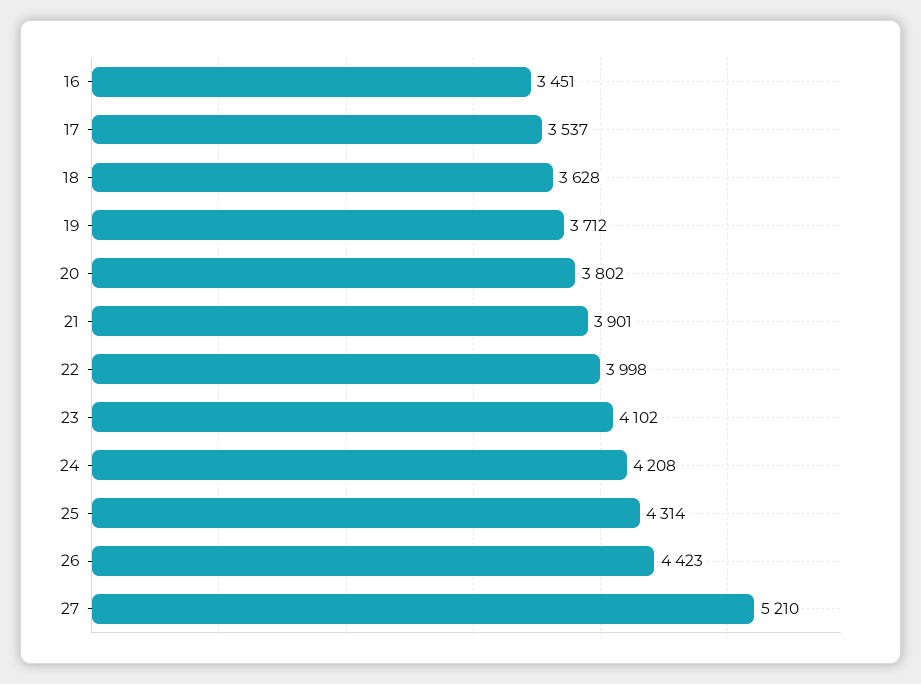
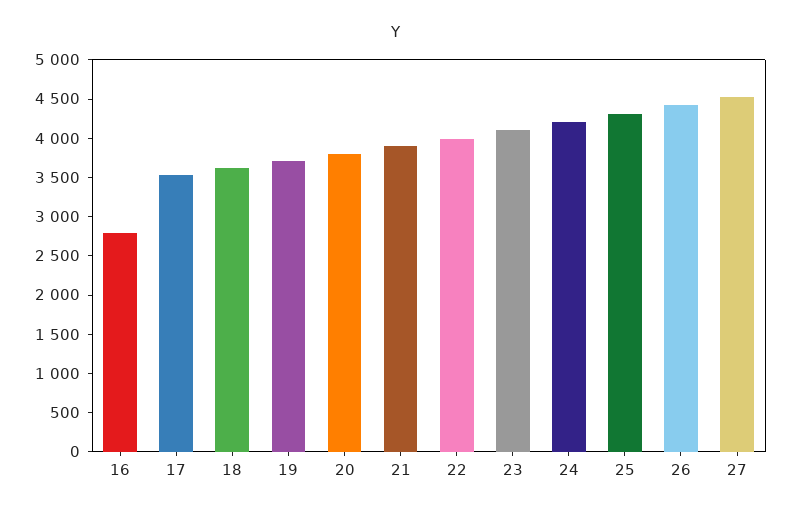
  {
-   "16": 3451,
+   "16": 2750,
    "17": 3537,
    "18": 3628,
    "19": 3712,
    "20": 3802,
    "21": 3901,
    "22": 3998,
    "23": 4102,
    "24": 4208,
    "25": 4314,
    "26": 4423,
-   "27": 5210
+   "27": 4500
  }

